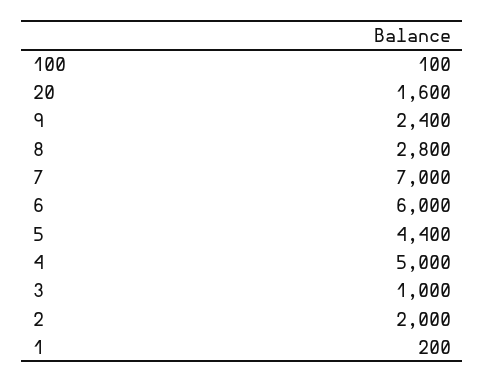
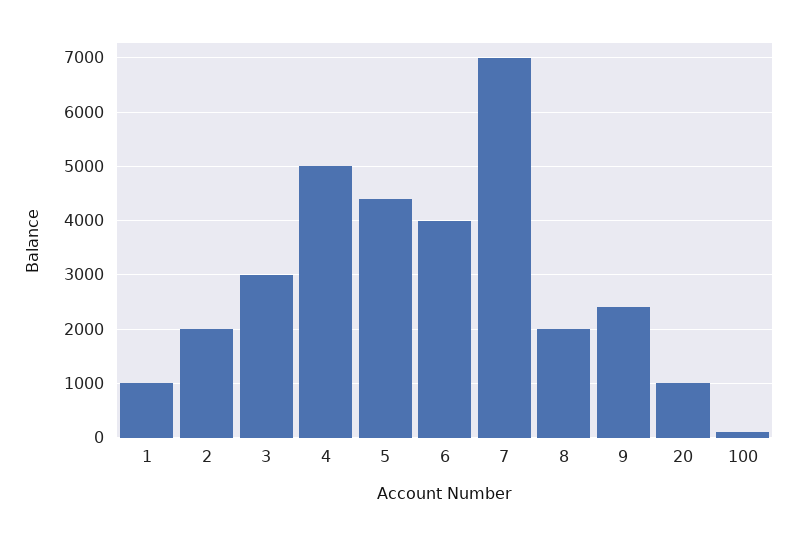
  {
    "100": 100,
-   "20": 1600,
+   "20": 1000,
    "9": 2400,
-   "8": 2800,
+   "8": 2000,
    "7": 7000,
-   "6": 6000,
+   "6": 4000,
    "5": 4400,
    "4": 5000,
-   "3": 1000,
+   "3": 3000,
    "2": 2000,
-   "1": 200
+   "1": 1000
  }

